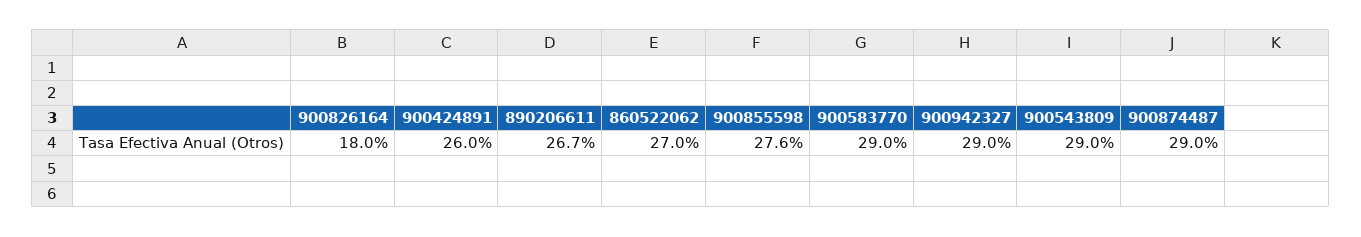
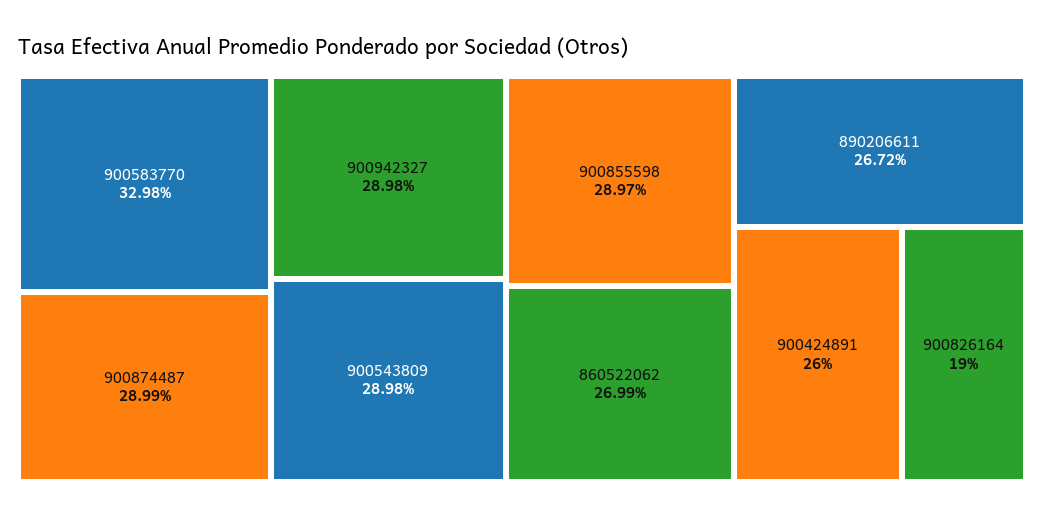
  {
-   "900826164": 18,
+   "900826164": 19,
    "900424891": 26,
    "890206611": 26.72,
    "860522062": 26.99,
-   "900855598": 27.6,
+   "900855598": 28.97,
-   "900583770": 29,
+   "900583770": 32.98,
    "900942327": 28.98,
    "900543809": 28.98,
    "900874487": 28.99
  }

